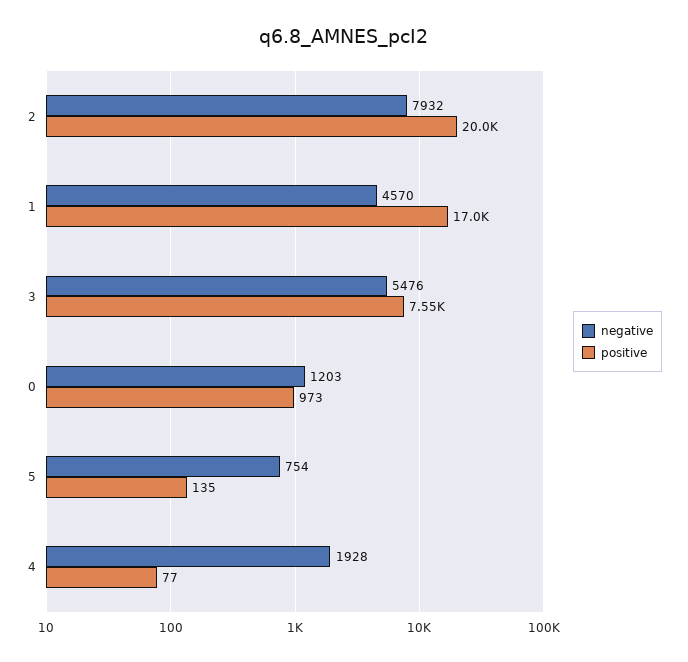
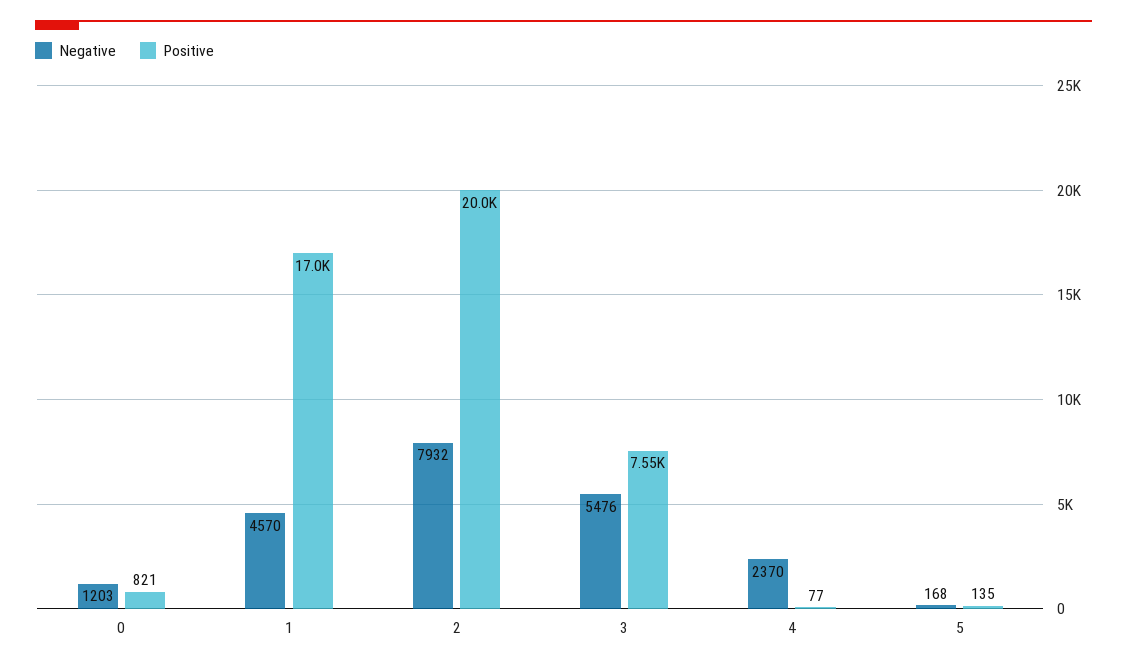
  {
    "negative": {
      "2": 7932,
      "1": 4570,
      "3": 5476,
      "0": 1203,
-     "5": 754,
+     "5": 168,
-     "4": 1928
+     "4": 2370
    },
    "positive": {
      "2": 20000,
      "1": 17000,
      "3": 7550,
-     "0": 973,
+     "0": 821,
      "5": 135,
      "4": 77
    }
  }

